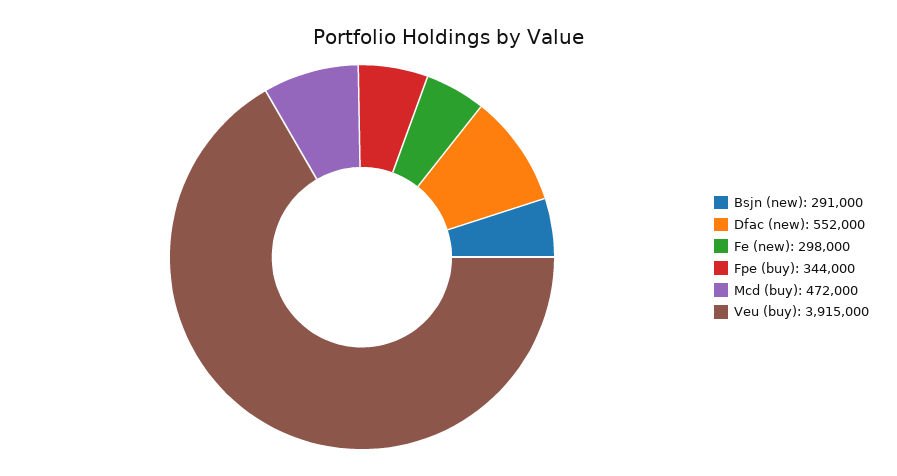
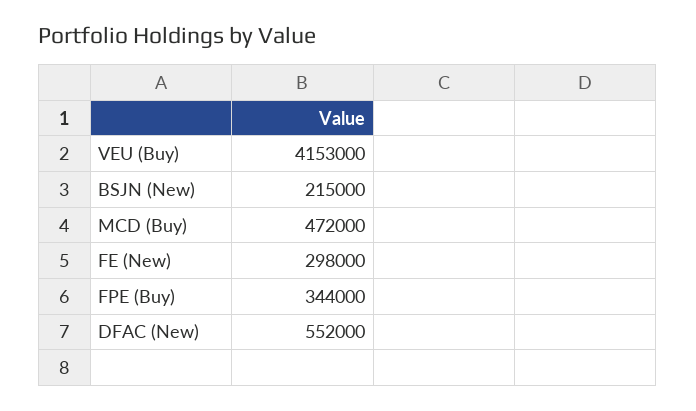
  {
-   "Bsjn (new)": 291000,
+   "Bsjn (new)": 215000,
    "Dfac (new)": 552000,
    "Fe (new)": 298000,
    "Fpe (buy)": 344000,
    "Mcd (buy)": 472000,
-   "Veu (buy)": 3915000
+   "Veu (buy)": 4153000
  }

